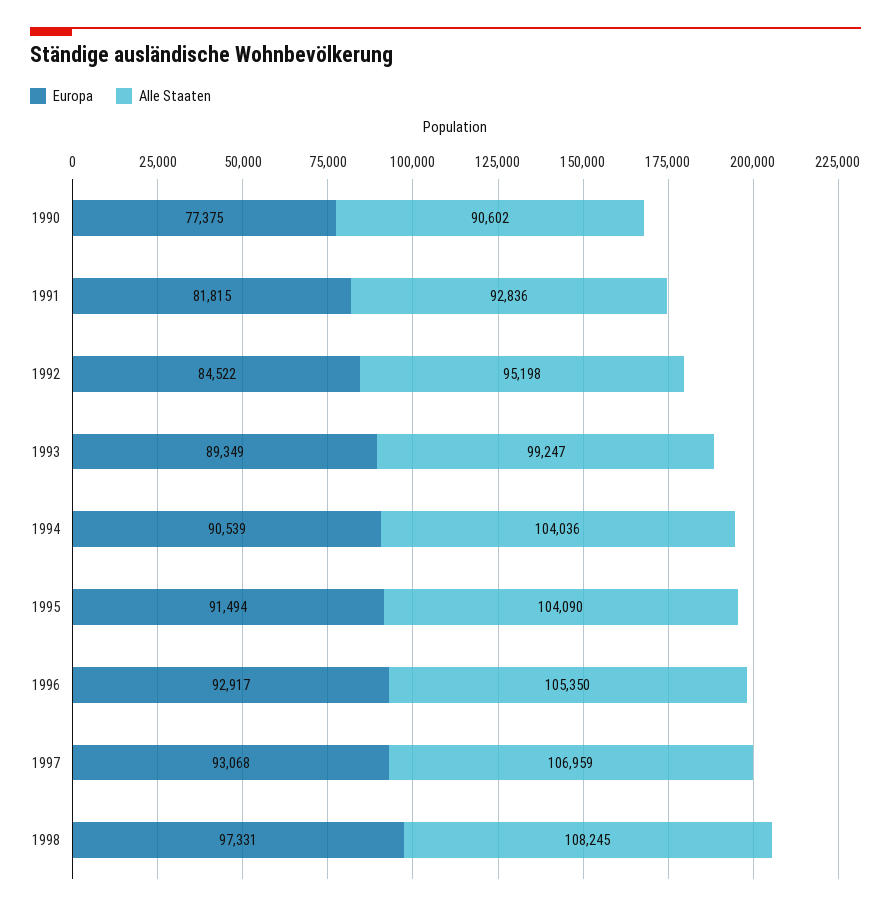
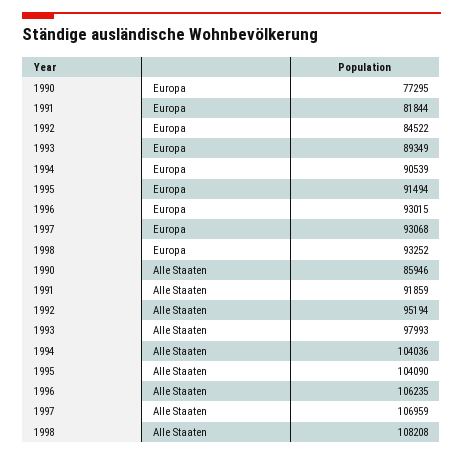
  {
    "Europa": {
-     "1990": 77375,
+     "1990": 77295,
-     "1991": 81815,
+     "1991": 81844,
      "1992": 84522,
      "1993": 89349,
      "1994": 90539,
      "1995": 91494,
-     "1996": 92917,
+     "1996": 93015,
      "1997": 93068,
-     "1998": 97331
+     "1998": 93252
    },
    "Alle Staaten": {
-     "1990": 90602,
+     "1990": 85946,
-     "1991": 92836,
+     "1991": 91859,
-     "1992": 95198,
+     "1992": 95194,
-     "1993": 99247,
+     "1993": 97993,
      "1994": 104036,
      "1995": 104090,
-     "1996": 105350,
+     "1996": 106235,
      "1997": 106959,
-     "1998": 108245
+     "1998": 108208
    }
  }

